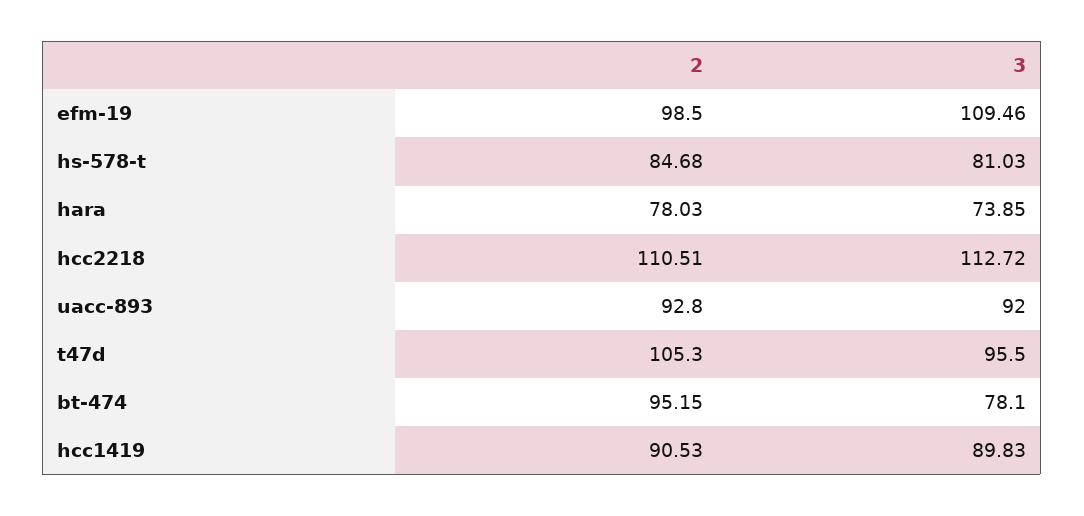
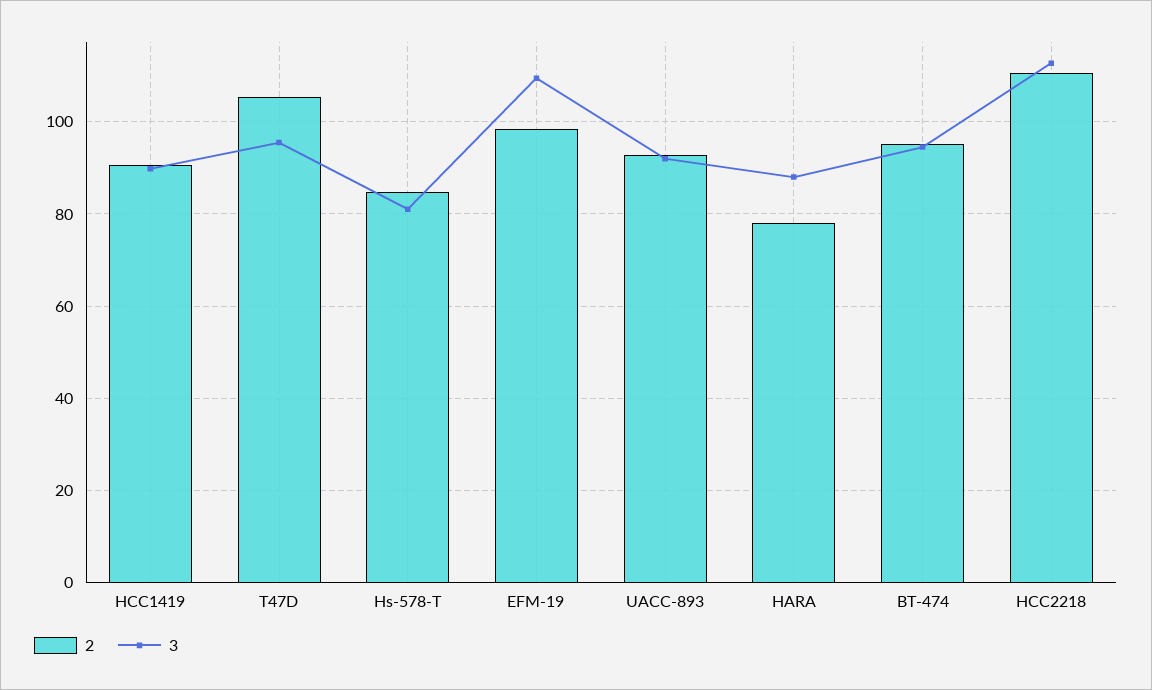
  {
    "2": {
      "efm-19": 98.5,
      "hs-578-t": 84.68,
      "hara": 78.03,
      "hcc2218": 110.51,
      "uacc-893": 92.8,
      "t47d": 105.3,
      "bt-474": 95.15,
      "hcc1419": 90.53
    },
    "3": {
      "efm-19": 109.46,
      "hs-578-t": 81.03,
-     "hara": 73.85,
+     "hara": 88,
      "hcc2218": 112.72,
      "uacc-893": 92,
      "t47d": 95.5,
-     "bt-474": 78.1,
+     "bt-474": 94,
      "hcc1419": 89.83
    }
  }

